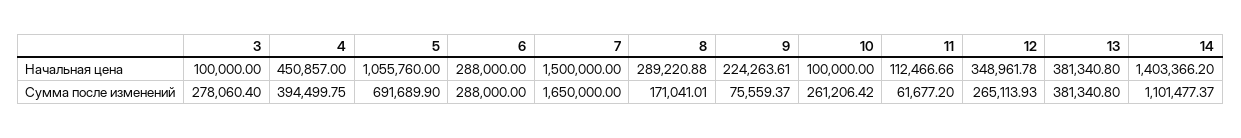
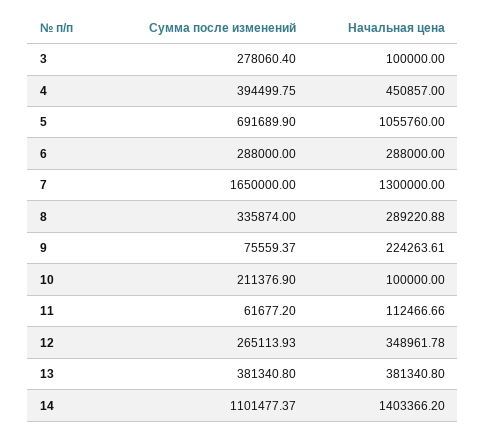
  {
    "3": {
      "Начальная цена": 100000,
      "Сумма после изменений": 278060.4
    },
    "4": {
      "Начальная цена": 450857,
      "Сумма после изменений": 394499.75
    },
    "5": {
      "Начальная цена": 1055760,
      "Сумма после изменений": 691689.9
    },
    "6": {
      "Начальная цена": 288000,
      "Сумма после изменений": 288000
    },
    "7": {
-     "Начальная цена": 1500000,
+     "Начальная цена": 1300000,
      "Сумма после изменений": 1650000
    },
    "8": {
      "Начальная цена": 289220.88,
-     "Сумма после изменений": 171041.01
+     "Сумма после изменений": 335874
    },
    "9": {
      "Начальная цена": 224263.61,
      "Сумма после изменений": 75559.37
    },
    "10": {
      "Начальная цена": 100000,
-     "Сумма после изменений": 261206.42
+     "Сумма после изменений": 211376.9
    },
    "11": {
      "Начальная цена": 112466.66,
      "Сумма после изменений": 61677.2
    },
    "12": {
      "Начальная цена": 348961.78,
      "Сумма после изменений": 265113.93
    },
    "13": {
      "Начальная цена": 381340.8,
      "Сумма после изменений": 381340.8
    },
    "14": {
      "Начальная цена": 1403366.2,
      "Сумма после изменений": 1101477.37
    }
  }

